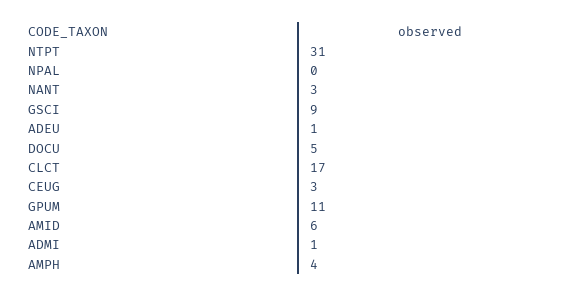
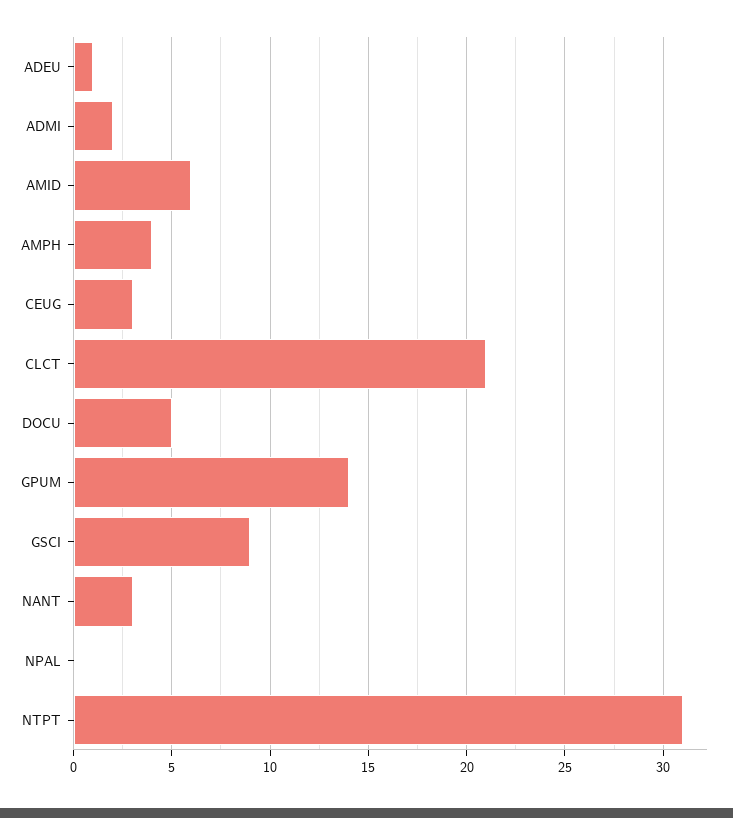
  {
    "NTPT": 31,
    "NPAL": 0,
    "NANT": 3,
    "GSCI": 9,
    "ADEU": 1,
    "DOCU": 5,
-   "CLCT": 17,
+   "CLCT": 21,
    "CEUG": 3,
-   "GPUM": 11,
+   "GPUM": 14,
    "AMID": 6,
-   "ADMI": 1,
+   "ADMI": 2,
    "AMPH": 4
  }

